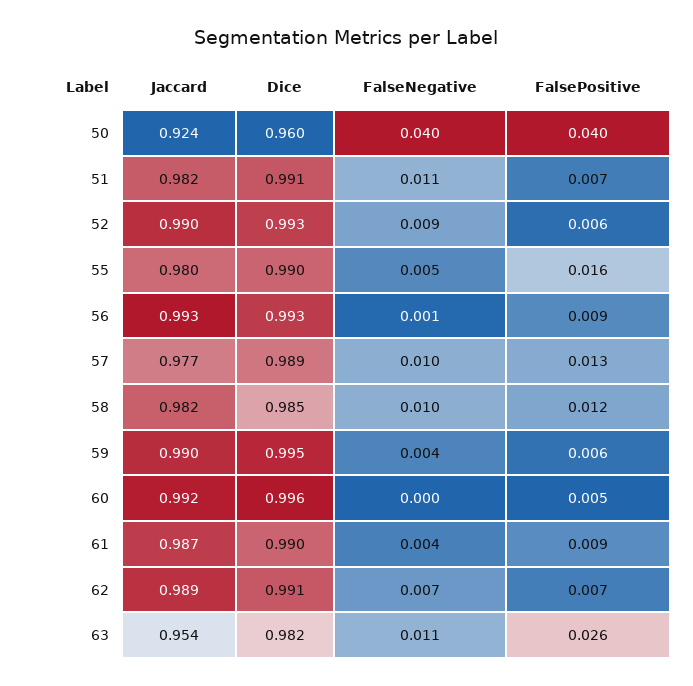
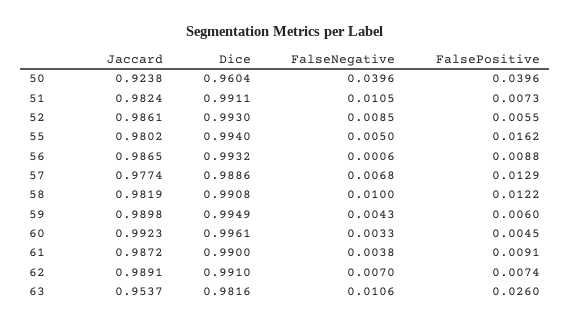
  {
    "Jaccard": {
      "50": 0.9238,
      "51": 0.9824,
-     "52": 0.99,
+     "52": 0.9861,
      "55": 0.9802,
-     "56": 0.993,
+     "56": 0.9865,
      "57": 0.9774,
      "58": 0.9819,
      "59": 0.9898,
      "60": 0.9923,
      "61": 0.9872,
      "62": 0.9891,
      "63": 0.9537
    },
    "Dice": {
      "50": 0.9604,
      "51": 0.9911,
      "52": 0.993,
-     "55": 0.99,
+     "55": 0.994,
      "56": 0.9932,
      "57": 0.9886,
-     "58": 0.985,
+     "58": 0.9908,
      "59": 0.9949,
      "60": 0.9961,
      "61": 0.99,
      "62": 0.991,
      "63": 0.9816
    },
    "FalseNegative": {
      "50": 0.0396,
      "51": 0.0105,
      "52": 0.0085,
      "55": 0.005,
      "56": 0.0006,
-     "57": 0.01,
+     "57": 0.0068,
      "58": 0.01,
      "59": 0.0043,
-     "60": 0,
+     "60": 0.0033,
      "61": 0.0038,
      "62": 0.007,
      "63": 0.0106
    },
    "FalsePositive": {
      "50": 0.0396,
      "51": 0.0073,
      "52": 0.0055,
      "55": 0.0162,
      "56": 0.0088,
      "57": 0.0129,
      "58": 0.0122,
      "59": 0.006,
      "60": 0.0045,
      "61": 0.0091,
      "62": 0.0074,
      "63": 0.026
    }
  }

